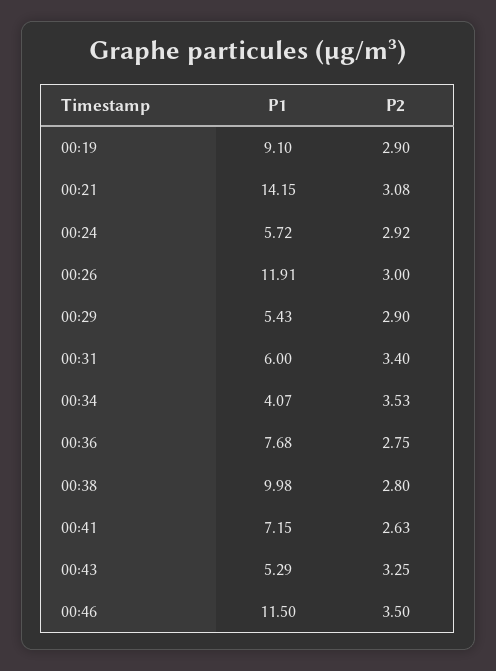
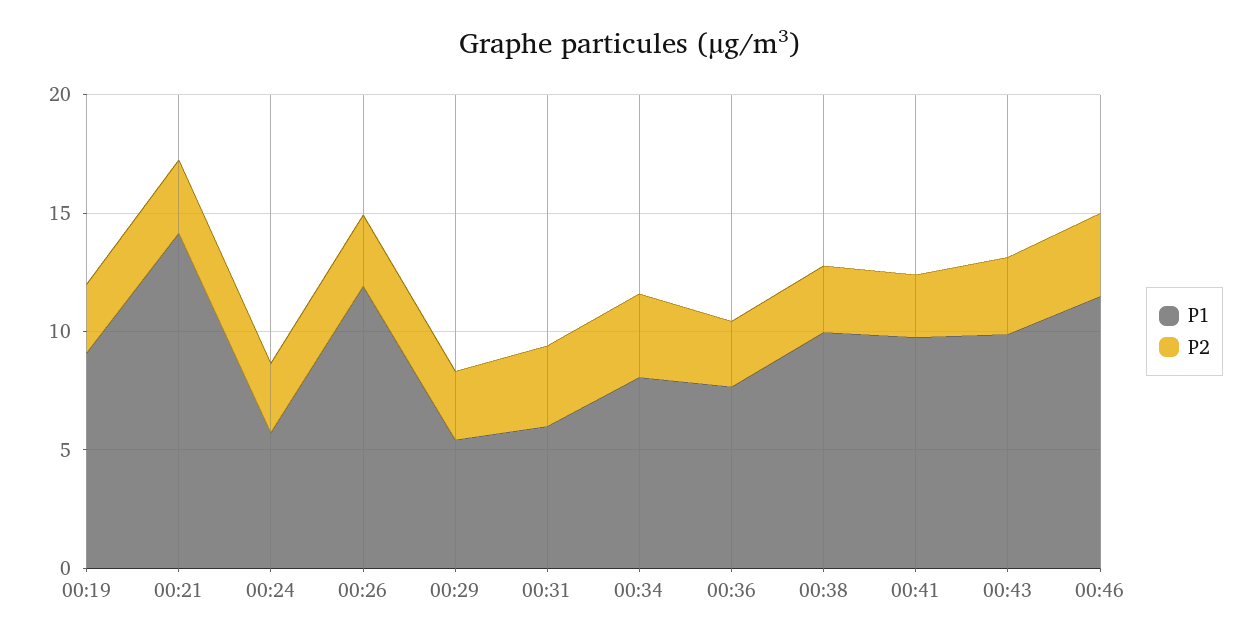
  {
    "P1": {
      "00:19": 9.1,
      "00:21": 14.15,
      "00:24": 5.72,
      "00:26": 11.91,
      "00:29": 5.43,
      "00:31": 6,
-     "00:34": 4.07,
+     "00:34": 8,
      "00:36": 7.68,
      "00:38": 9.98,
-     "00:41": 7.15,
+     "00:41": 10,
-     "00:43": 5.29,
+     "00:43": 10,
      "00:46": 11.5
    },
    "P2": {
      "00:19": 2.9,
      "00:21": 3.08,
      "00:24": 2.92,
      "00:26": 3,
      "00:29": 2.9,
      "00:31": 3.4,
      "00:34": 3.53,
      "00:36": 2.75,
      "00:38": 2.8,
      "00:41": 2.63,
      "00:43": 3.25,
      "00:46": 3.5
    }
  }

